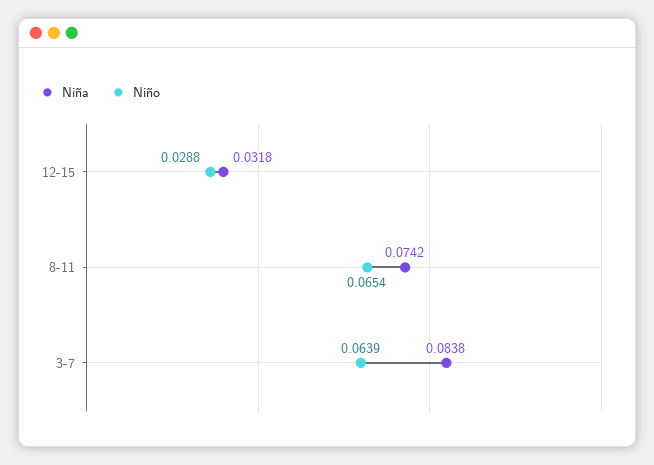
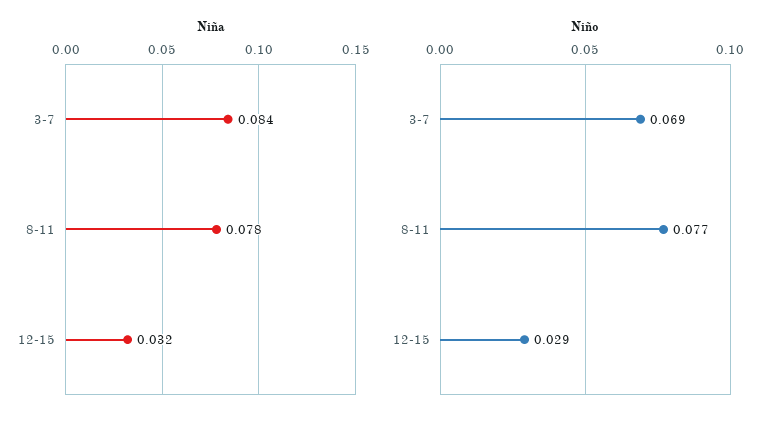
  {
    "Niña": {
      "12-15": 0.0318,
-     "8-11": 0.0742,
+     "8-11": 0.078,
      "3-7": 0.0838
    },
    "Niño": {
      "12-15": 0.0288,
-     "8-11": 0.0654,
+     "8-11": 0.077,
-     "3-7": 0.0639
+     "3-7": 0.069
    }
  }

